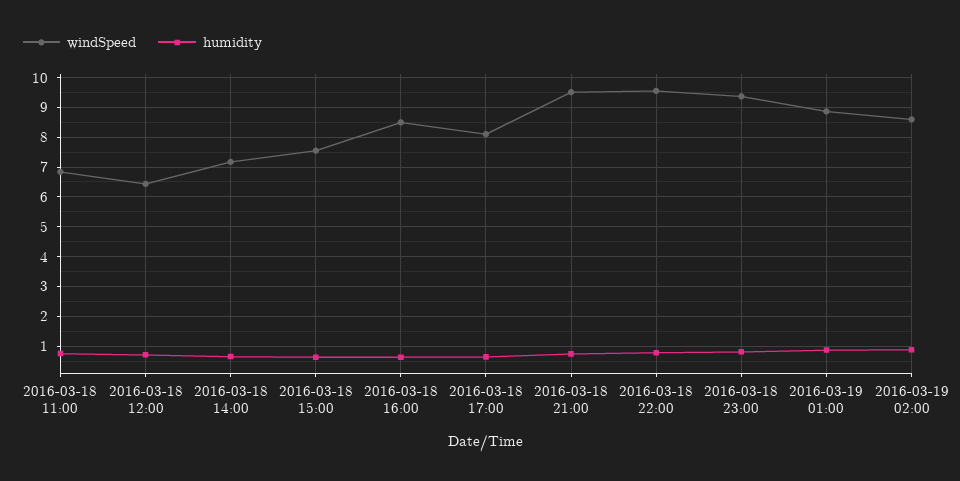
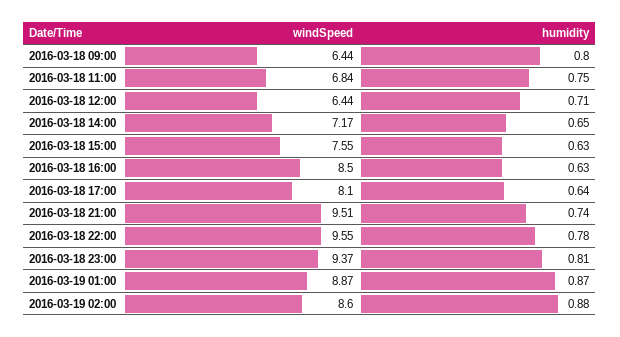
  {
    "windSpeed": {
      "2016-03-18 11:00": 6.84,
      "2016-03-18 12:00": 6.44,
      "2016-03-18 14:00": 7.17,
      "2016-03-18 15:00": 7.55,
      "2016-03-18 16:00": 8.5,
      "2016-03-18 17:00": 8.1,
      "2016-03-18 21:00": 9.51,
      "2016-03-18 22:00": 9.55,
      "2016-03-18 23:00": 9.37,
      "2016-03-19 01:00": 8.87,
-     "2016-03-19 02:00": 8.6
+     "2016-03-19 02:00": 8.6,
+     "2016-03-18 09:00": 6.44
    },
    "humidity": {
      "2016-03-18 11:00": 0.75,
      "2016-03-18 12:00": 0.71,
      "2016-03-18 14:00": 0.65,
      "2016-03-18 15:00": 0.63,
      "2016-03-18 16:00": 0.63,
      "2016-03-18 17:00": 0.64,
      "2016-03-18 21:00": 0.74,
      "2016-03-18 22:00": 0.78,
      "2016-03-18 23:00": 0.81,
      "2016-03-19 01:00": 0.87,
-     "2016-03-19 02:00": 0.88
+     "2016-03-19 02:00": 0.88,
+     "2016-03-18 09:00": 0.8
    }
  }

